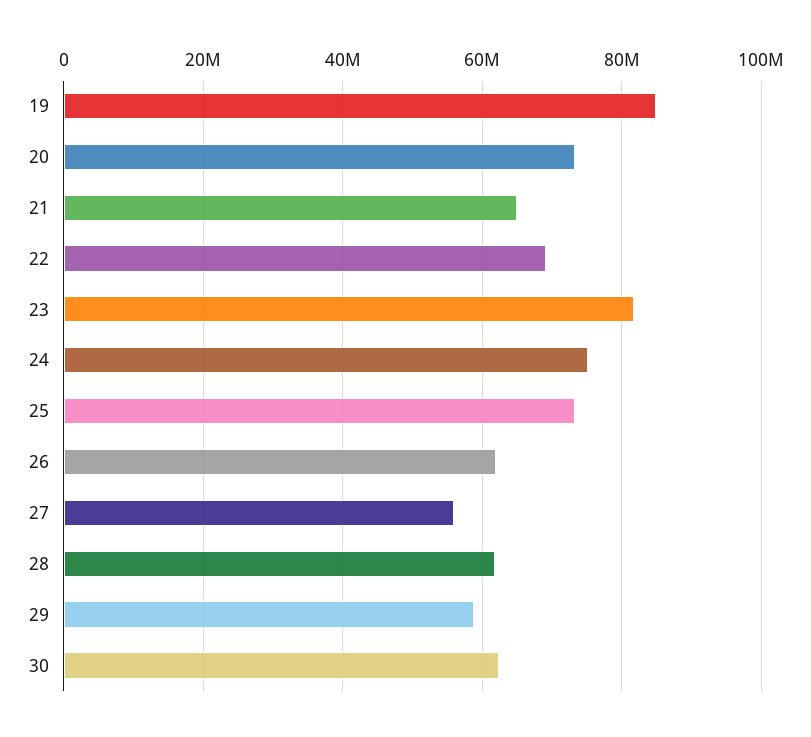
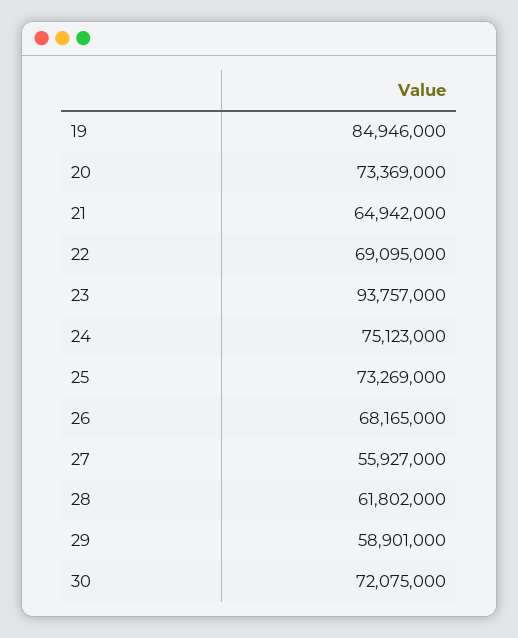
  {
    "19": 84946000,
    "20": 73369000,
    "21": 64942000,
    "22": 69095000,
-   "23": 82000000,
+   "23": 93757000,
    "24": 75123000,
    "25": 73269000,
-   "26": 62000000,
+   "26": 68165000,
    "27": 55927000,
    "28": 61802000,
    "29": 58901000,
-   "30": 62000000
+   "30": 72075000
  }

